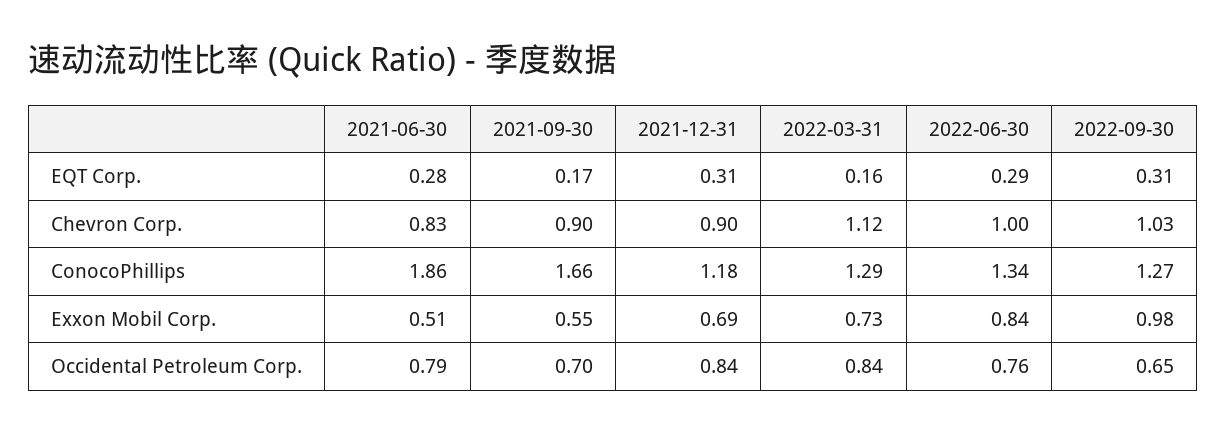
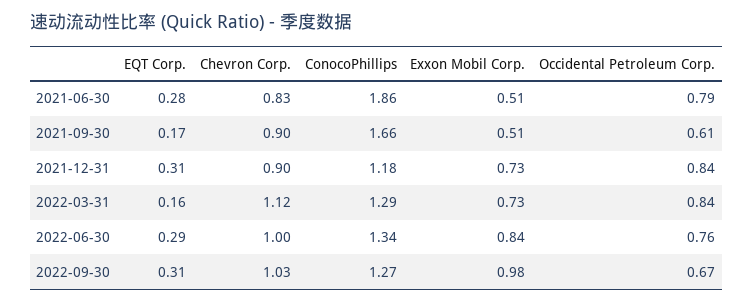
  {
    "2021-06-30": {
      "EQT Corp.": 0.28,
      "Chevron Corp.": 0.83,
      "ConocoPhillips": 1.86,
      "Exxon Mobil Corp.": 0.51,
      "Occidental Petroleum Corp.": 0.79
    },
    "2021-09-30": {
      "EQT Corp.": 0.17,
      "Chevron Corp.": 0.9,
      "ConocoPhillips": 1.66,
-     "Exxon Mobil Corp.": 0.55,
+     "Exxon Mobil Corp.": 0.51,
-     "Occidental Petroleum Corp.": 0.7
+     "Occidental Petroleum Corp.": 0.61
    },
    "2021-12-31": {
      "EQT Corp.": 0.31,
      "Chevron Corp.": 0.9,
      "ConocoPhillips": 1.18,
-     "Exxon Mobil Corp.": 0.69,
+     "Exxon Mobil Corp.": 0.73,
      "Occidental Petroleum Corp.": 0.84
    },
    "2022-03-31": {
      "EQT Corp.": 0.16,
      "Chevron Corp.": 1.12,
      "ConocoPhillips": 1.29,
      "Exxon Mobil Corp.": 0.73,
      "Occidental Petroleum Corp.": 0.84
    },
    "2022-06-30": {
      "EQT Corp.": 0.29,
      "Chevron Corp.": 1,
      "ConocoPhillips": 1.34,
      "Exxon Mobil Corp.": 0.84,
      "Occidental Petroleum Corp.": 0.76
    },
    "2022-09-30": {
      "EQT Corp.": 0.31,
      "Chevron Corp.": 1.03,
      "ConocoPhillips": 1.27,
      "Exxon Mobil Corp.": 0.98,
-     "Occidental Petroleum Corp.": 0.65
+     "Occidental Petroleum Corp.": 0.67
    }
  }

